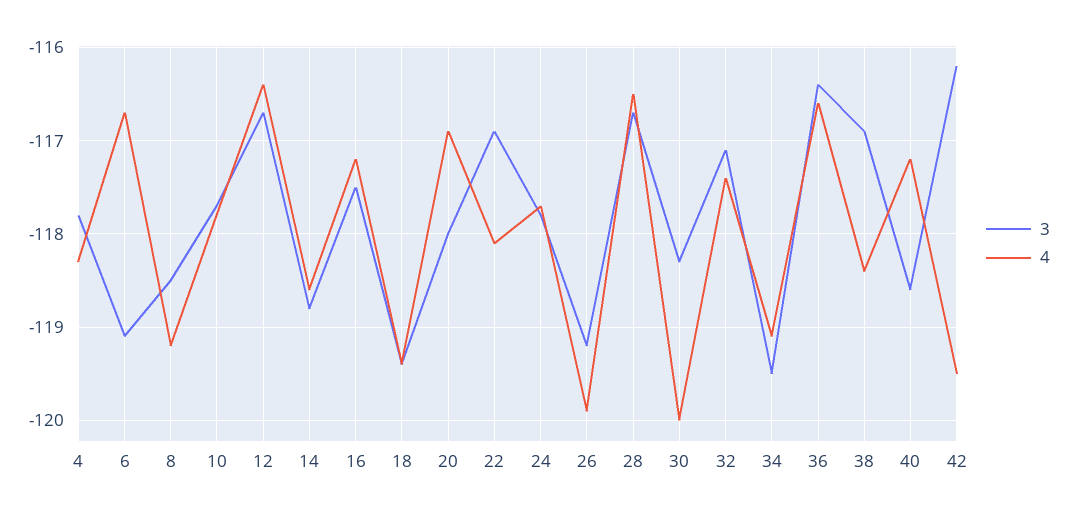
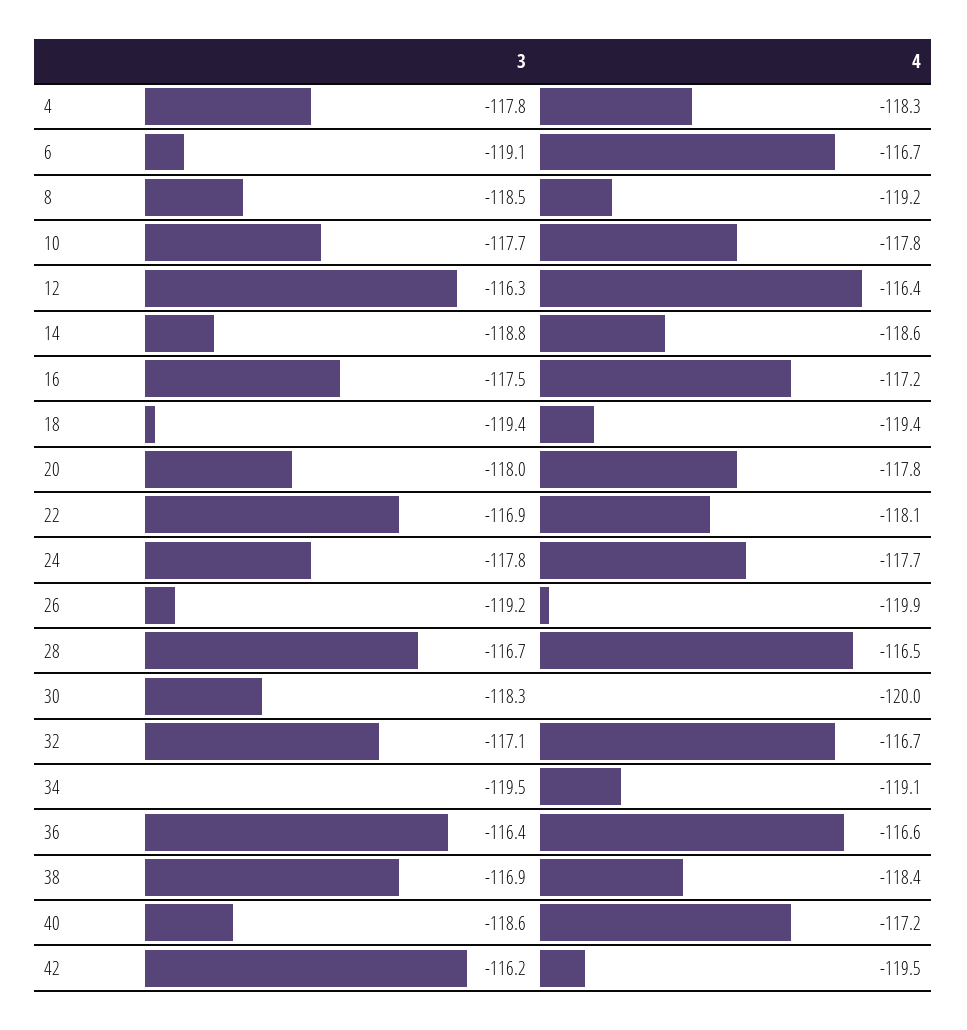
  {
    "3": {
      "4": -117.8,
      "6": -119.1,
      "8": -118.5,
      "10": -117.7,
-     "12": -116.7,
+     "12": -116.3,
      "14": -118.8,
      "16": -117.5,
      "18": -119.4,
      "20": -118,
      "22": -116.9,
      "24": -117.8,
      "26": -119.2,
      "28": -116.7,
      "30": -118.3,
      "32": -117.1,
      "34": -119.5,
      "36": -116.4,
      "38": -116.9,
      "40": -118.6,
      "42": -116.2
    },
    "4": {
      "4": -118.3,
      "6": -116.7,
      "8": -119.2,
      "10": -117.8,
      "12": -116.4,
      "14": -118.6,
      "16": -117.2,
      "18": -119.4,
-     "20": -116.9,
+     "20": -117.8,
      "22": -118.1,
      "24": -117.7,
      "26": -119.9,
      "28": -116.5,
      "30": -120,
-     "32": -117.4,
+     "32": -116.7,
      "34": -119.1,
      "36": -116.6,
      "38": -118.4,
      "40": -117.2,
      "42": -119.5
    }
  }

